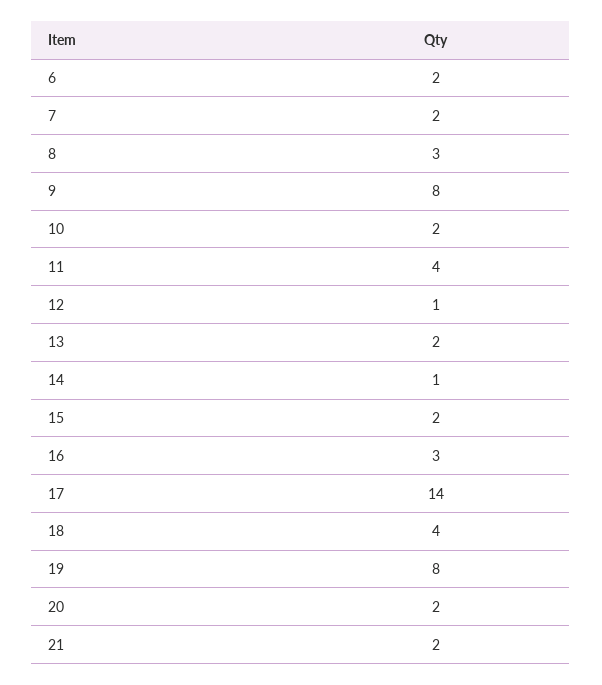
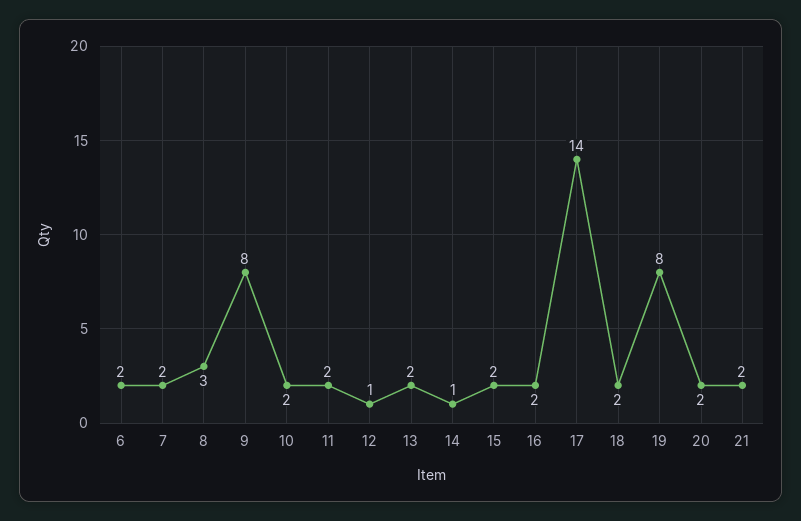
  {
    "6": 2,
    "7": 2,
    "8": 3,
    "9": 8,
    "10": 2,
-   "11": 4,
+   "11": 2,
    "12": 1,
    "13": 2,
    "14": 1,
    "15": 2,
-   "16": 3,
+   "16": 2,
    "17": 14,
-   "18": 4,
+   "18": 2,
    "19": 8,
    "20": 2,
    "21": 2
  }

